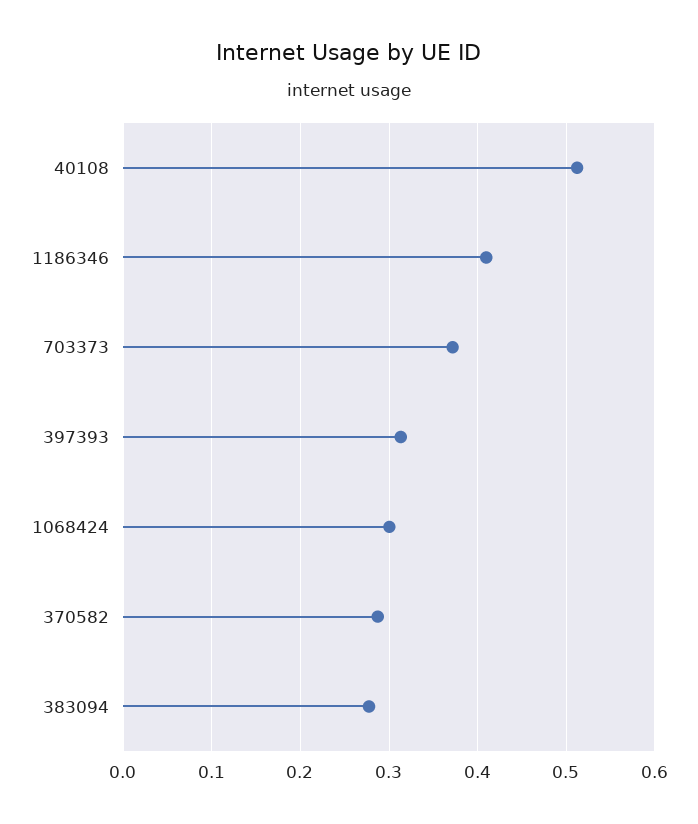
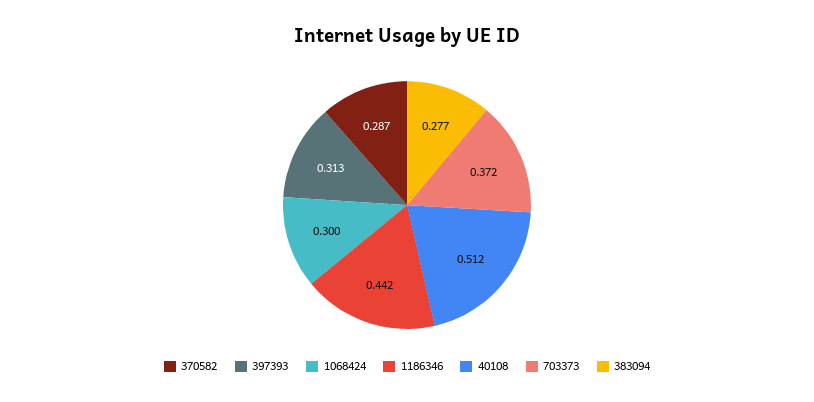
  {
    "40108": 0.512,
-   "1186346": 0.41,
+   "1186346": 0.442,
    "703373": 0.372,
    "397393": 0.313,
    "1068424": 0.3,
    "370582": 0.287,
    "383094": 0.277
  }

